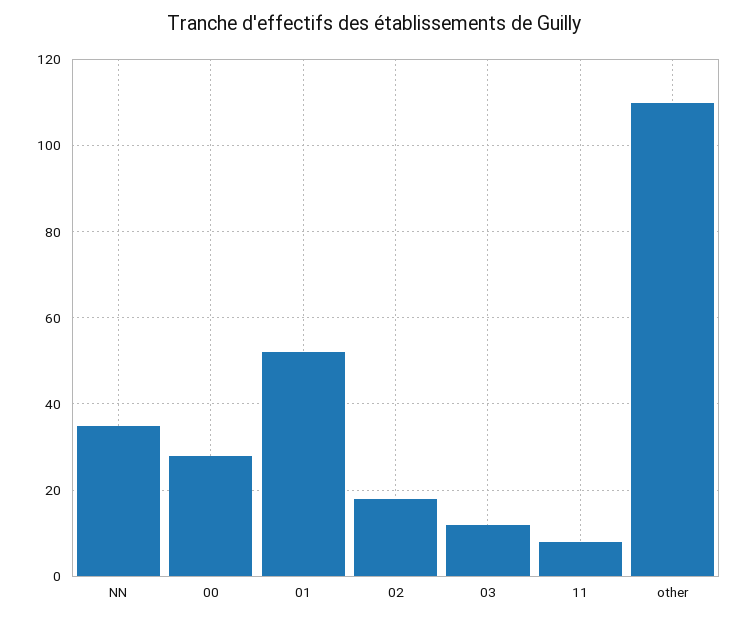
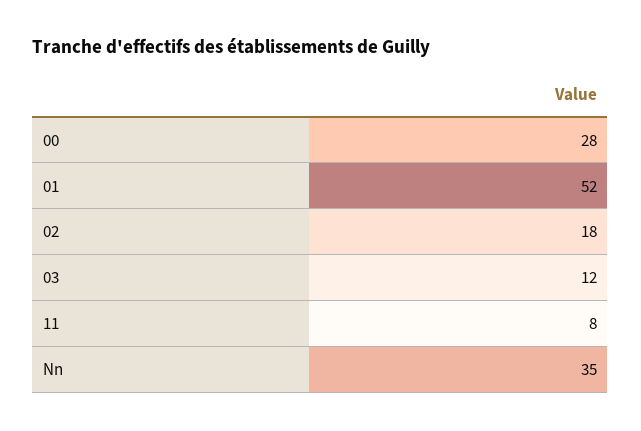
  {
    "NN": 35,
    "00": 28,
    "01": 52,
    "02": 18,
    "03": 12,
-   "11": 8,
+   "11": 8
-   "other": 110
  }

